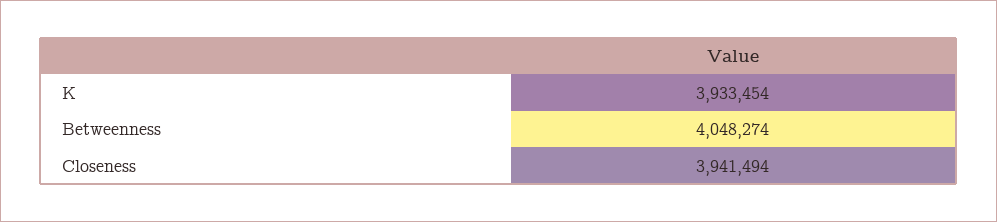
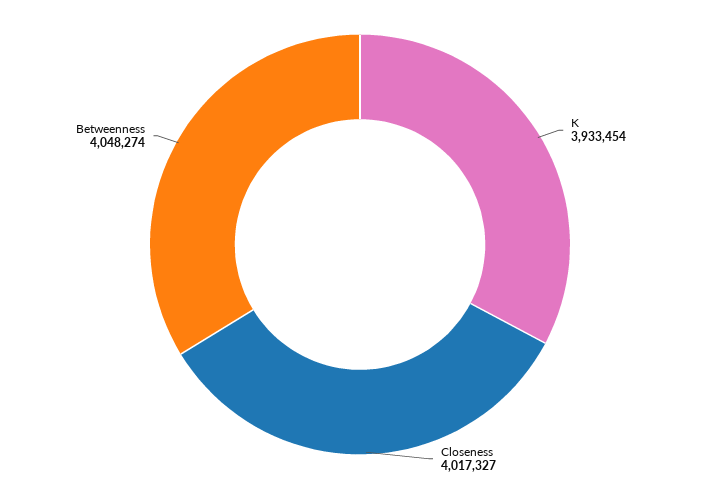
  {
    "K": 3933454,
    "Betweenness": 4048274,
-   "Closeness": 3941494
+   "Closeness": 4017327
  }

